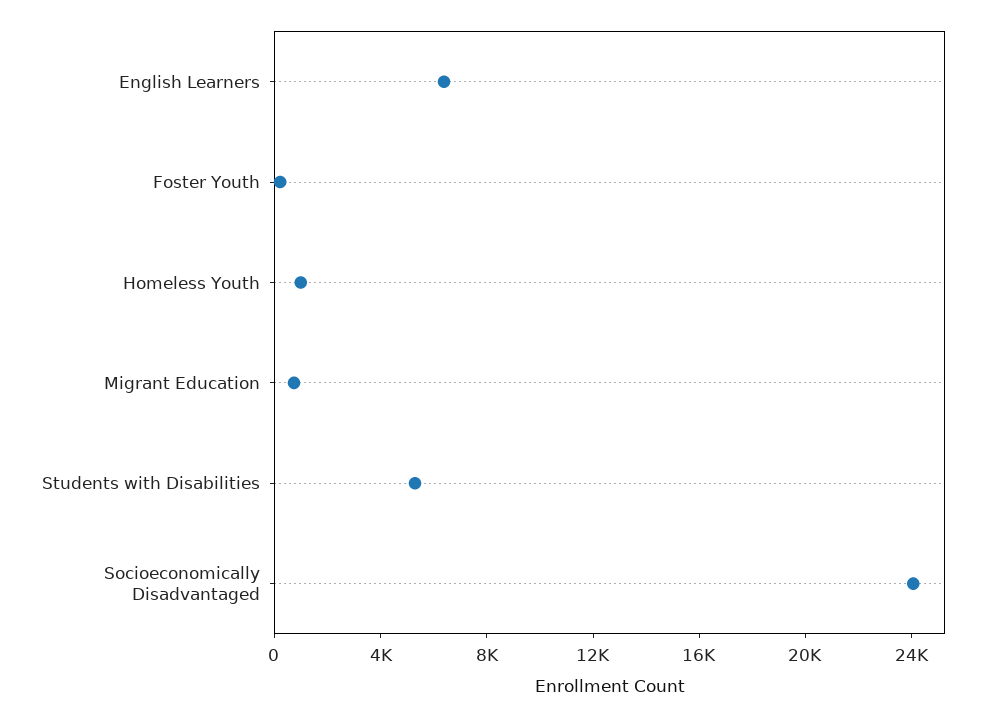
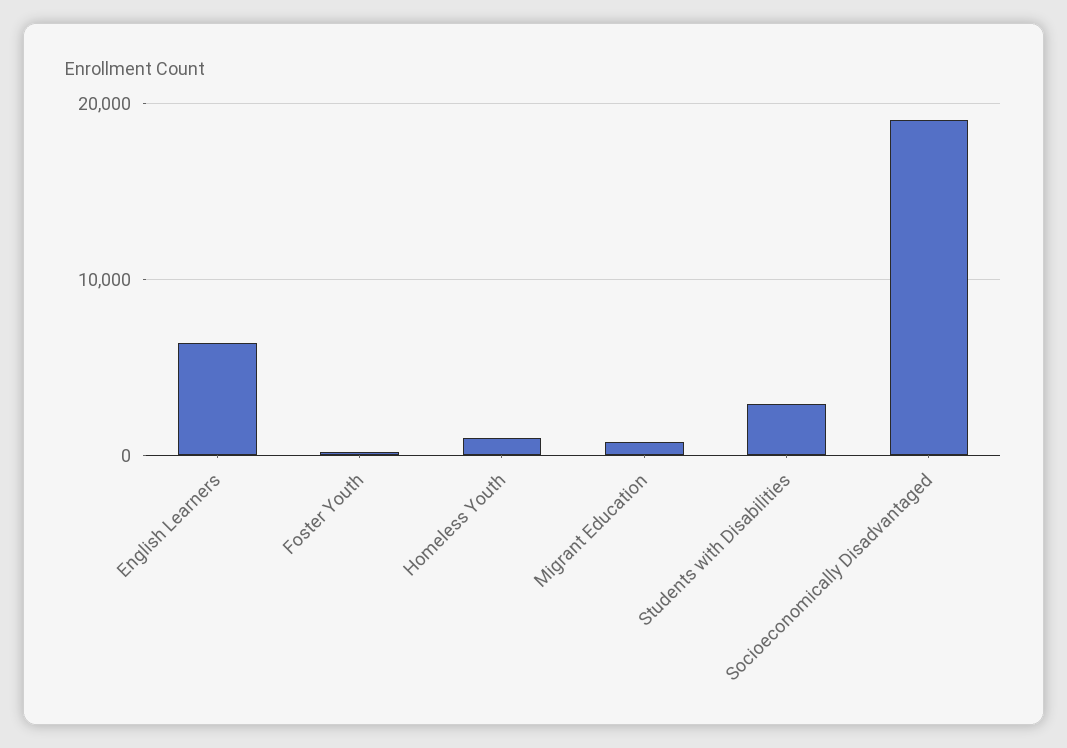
  {
    "English Learners": 6000,
    "Foster Youth": 0,
    "Homeless Youth": 1000,
    "Migrant Education": 1000,
-   "Students with Disabilities": 5000,
+   "Students with Disabilities": 3000,
-   "Socioeconomically Disadvantaged": 24000
+   "Socioeconomically Disadvantaged": 19000
  }

